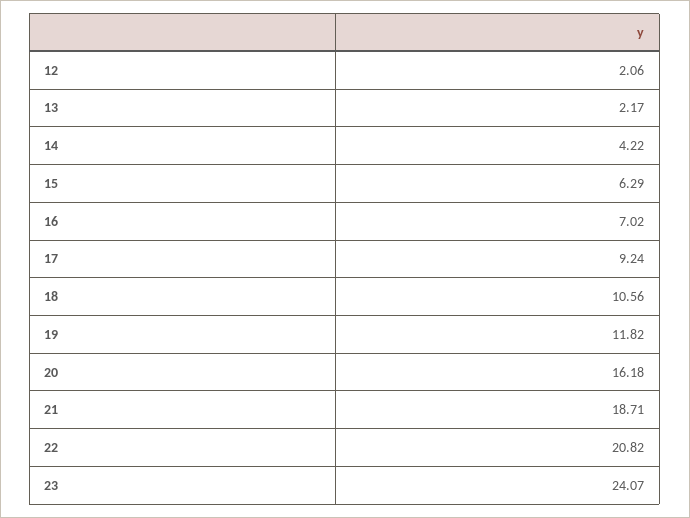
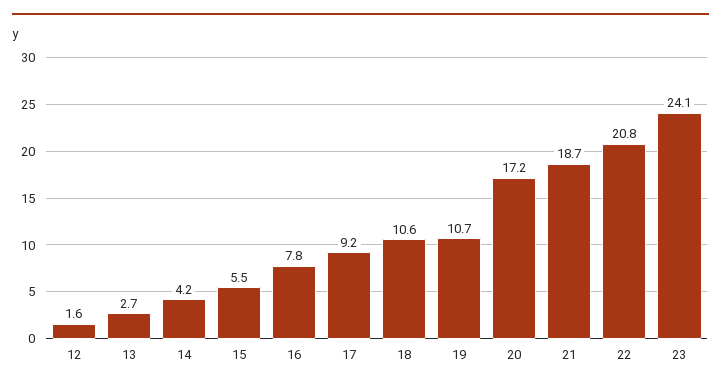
  {
-   "12": 2.06,
+   "12": 1.6,
-   "13": 2.17,
+   "13": 2.7,
    "14": 4.22,
-   "15": 6.29,
+   "15": 5.5,
-   "16": 7.02,
+   "16": 7.8,
    "17": 9.24,
    "18": 10.56,
-   "19": 11.82,
+   "19": 10.7,
-   "20": 16.18,
+   "20": 17.2,
    "21": 18.71,
    "22": 20.82,
    "23": 24.07
  }

